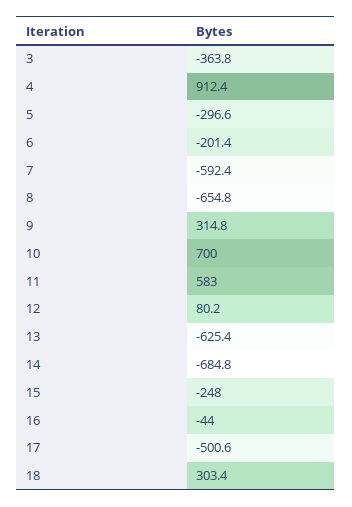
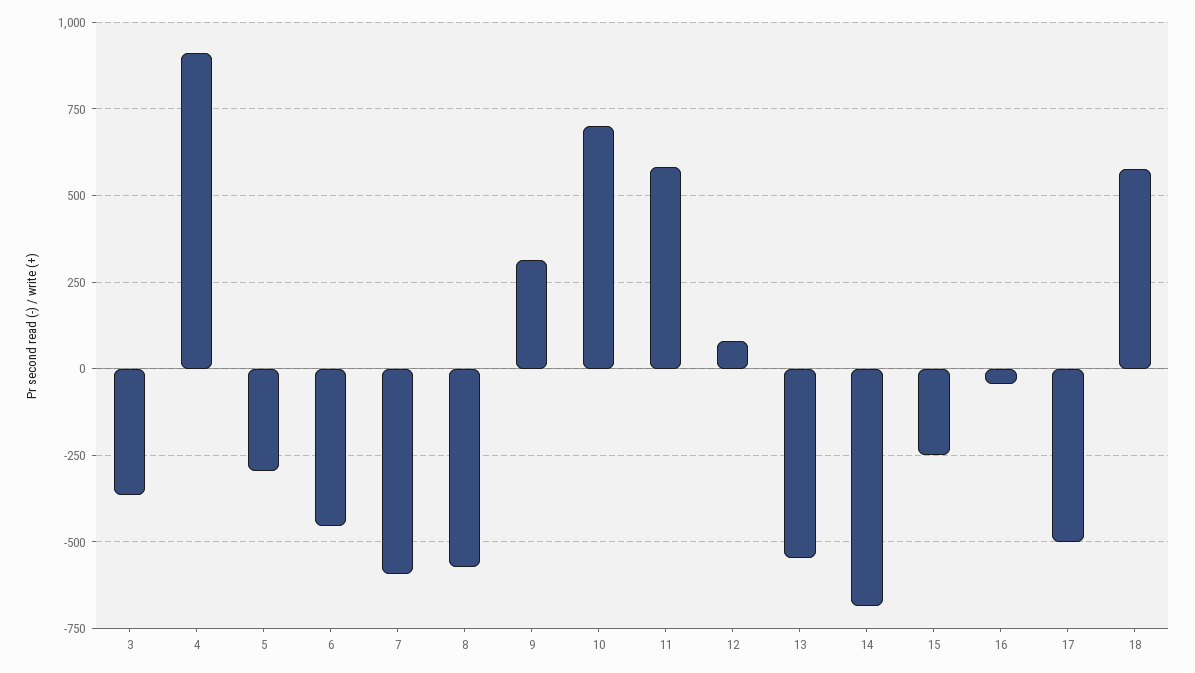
  {
    "3": -363.8,
    "4": 912.4,
    "5": -296.6,
-   "6": -201.4,
+   "6": -450,
    "7": -592.4,
-   "8": -654.8,
+   "8": -575,
    "9": 314.8,
    "10": 700,
    "11": 583,
    "12": 80.2,
-   "13": -625.4,
+   "13": -550,
    "14": -684.8,
    "15": -248,
    "16": -44,
    "17": -500.6,
-   "18": 303.4
+   "18": 575
  }

